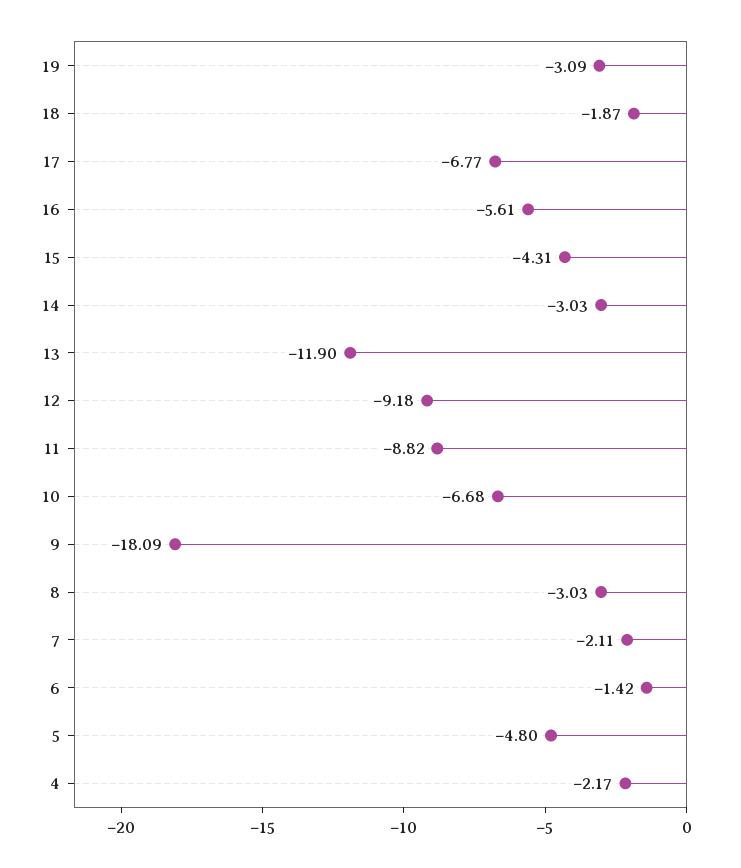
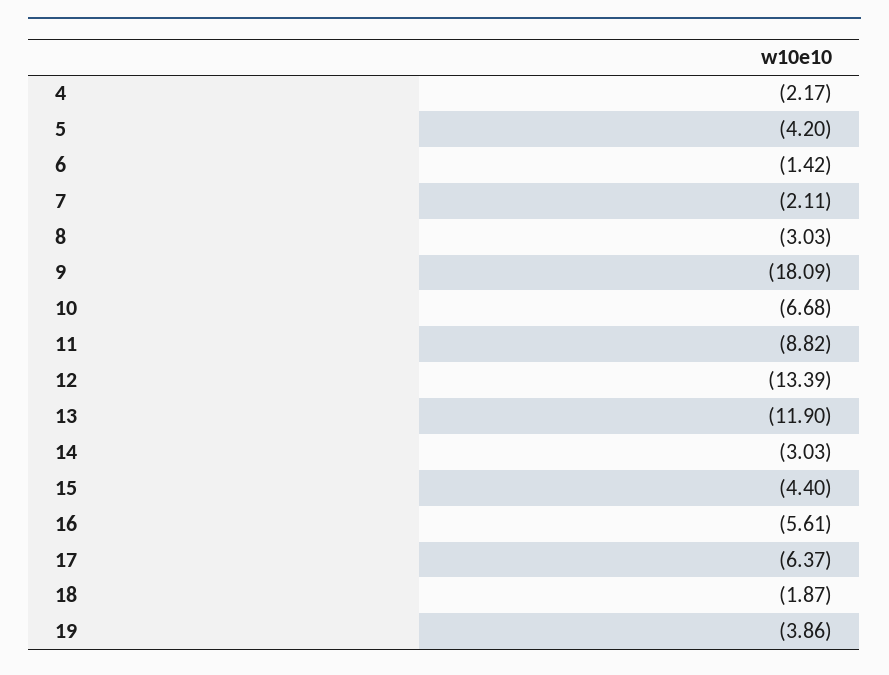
  {
-   "19": -3.09,
+   "19": -3.86,
    "18": -1.87,
-   "17": -6.77,
+   "17": -6.37,
    "16": -5.61,
-   "15": -4.31,
+   "15": -4.4,
    "14": -3.03,
    "13": -11.9,
-   "12": -9.18,
+   "12": -13.39,
    "11": -8.82,
    "10": -6.68,
    "9": -18.09,
    "8": -3.03,
    "7": -2.11,
    "6": -1.42,
-   "5": -4.8,
+   "5": -4.2,
    "4": -2.17
  }

